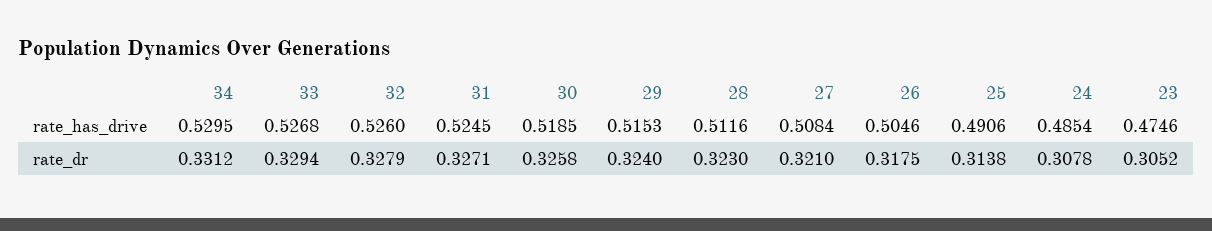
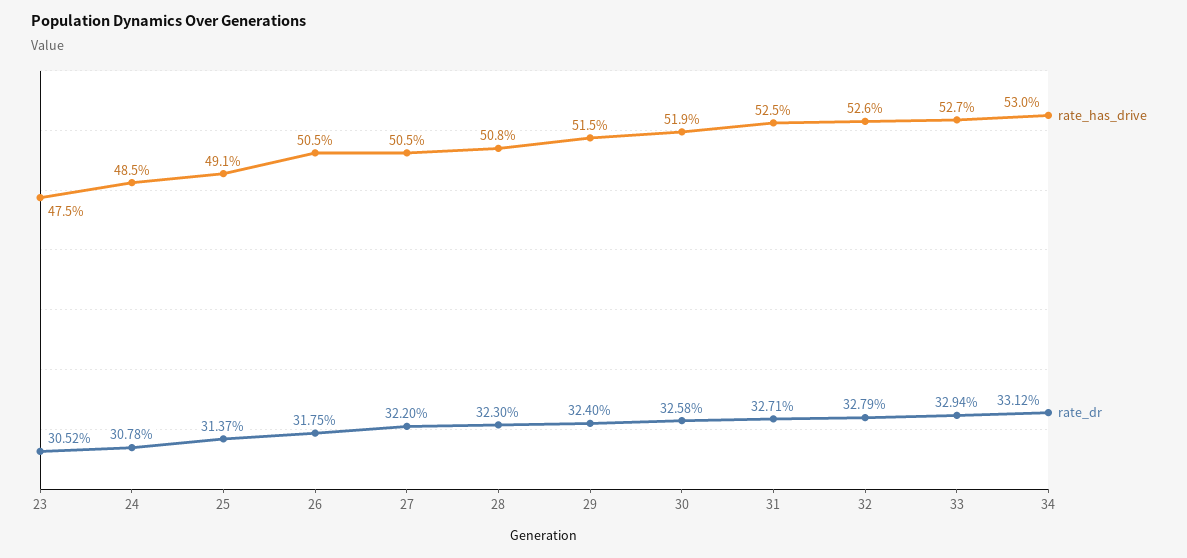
  {
    "rate_has_drive": {
      "34": 0.5295,
      "33": 0.5268,
      "32": 0.526,
      "31": 0.5245,
      "30": 0.5185,
      "29": 0.5153,
-     "28": 0.5116,
+     "28": 0.508,
-     "27": 0.5084,
+     "27": 0.505,
      "26": 0.5046,
      "25": 0.4906,
      "24": 0.4854,
      "23": 0.4746
    },
    "rate_dr": {
      "34": 0.3312,
      "33": 0.3294,
      "32": 0.3279,
      "31": 0.3271,
      "30": 0.3258,
      "29": 0.324,
      "28": 0.323,
-     "27": 0.321,
+     "27": 0.322,
      "26": 0.3175,
-     "25": 0.3138,
+     "25": 0.3137,
      "24": 0.3078,
      "23": 0.3052
    }
  }

